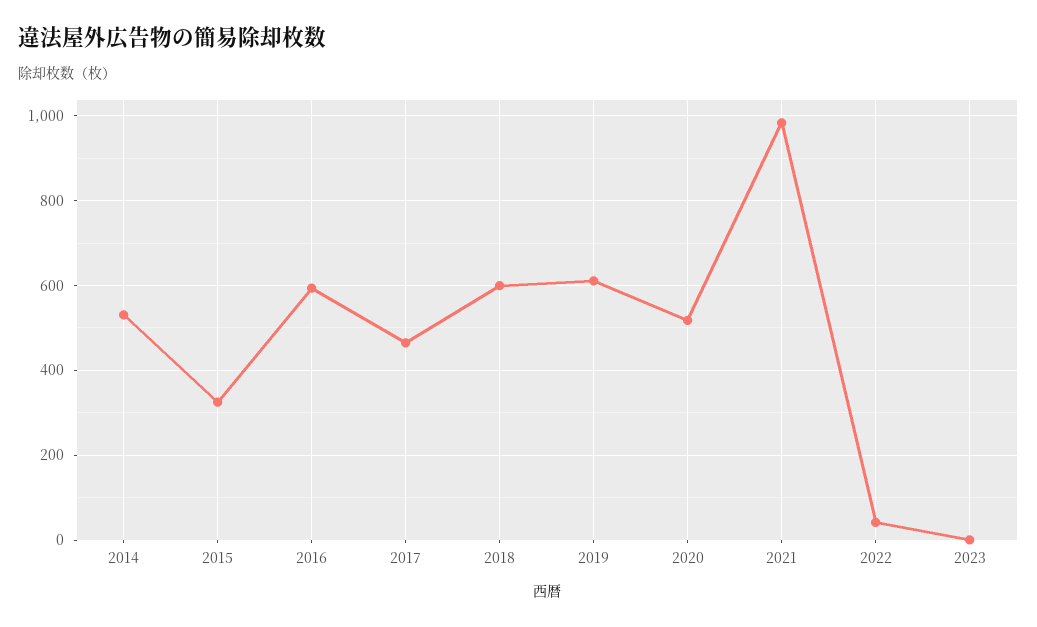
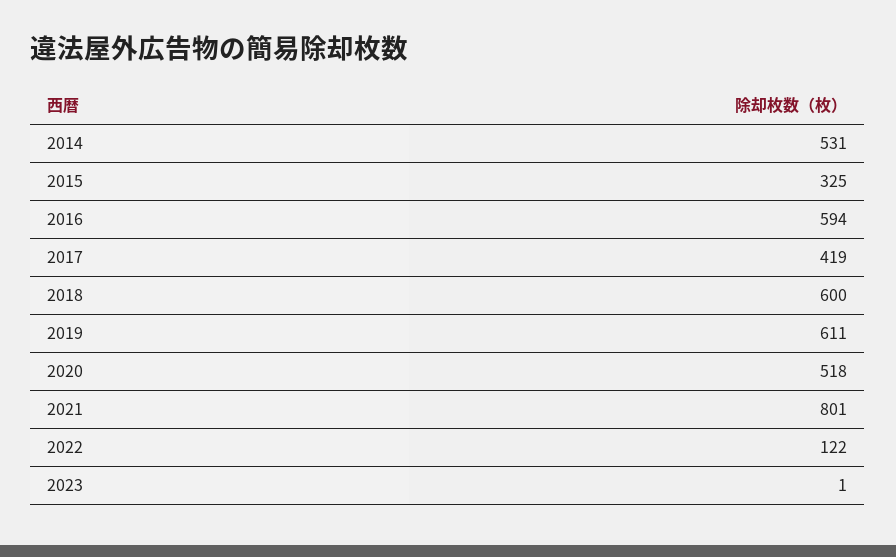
  {
    "2014": 531,
    "2015": 325,
    "2016": 594,
-   "2017": 460,
+   "2017": 419,
    "2018": 600,
    "2019": 611,
    "2020": 518,
-   "2021": 980,
+   "2021": 801,
-   "2022": 40,
+   "2022": 122,
    "2023": 1
  }

